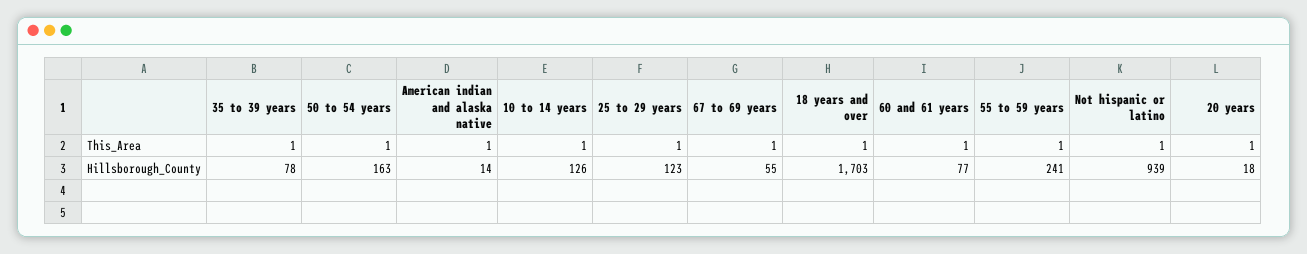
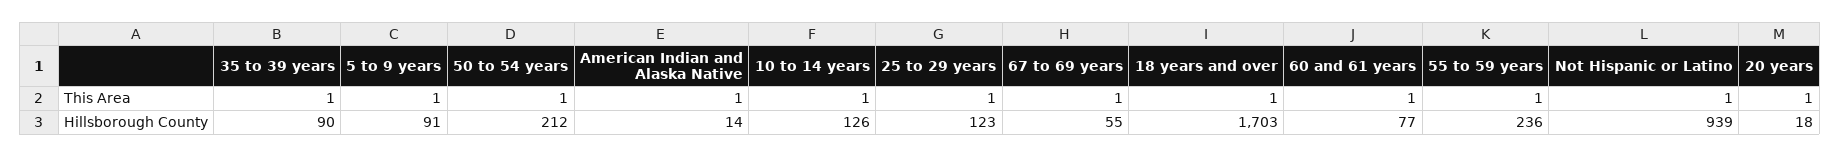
  {
    "35 to 39 years": {
      "This_Area": 1,
-     "Hillsborough_County": 78
+     "Hillsborough_County": 90
    },
    "50 to 54 years": {
      "This_Area": 1,
-     "Hillsborough_County": 163
+     "Hillsborough_County": 212
    },
    "American indian and alaska native": {
      "This_Area": 1,
      "Hillsborough_County": 14
    },
    "10 to 14 years": {
      "This_Area": 1,
      "Hillsborough_County": 126
    },
    "25 to 29 years": {
      "This_Area": 1,
      "Hillsborough_County": 123
    },
    "67 to 69 years": {
      "This_Area": 1,
      "Hillsborough_County": 55
    },
    "18 years and over": {
      "This_Area": 1,
      "Hillsborough_County": 1703
    },
    "60 and 61 years": {
      "This_Area": 1,
      "Hillsborough_County": 77
    },
    "55 to 59 years": {
      "This_Area": 1,
-     "Hillsborough_County": 241
+     "Hillsborough_County": 236
    },
    "Not hispanic or latino": {
      "This_Area": 1,
      "Hillsborough_County": 939
    },
    "20 years": {
      "This_Area": 1,
      "Hillsborough_County": 18
-   }
+   },
+   "5 to 9 years": {
+     "This_Area": 1,
+     "Hillsborough_County": 91
+   }
  }

